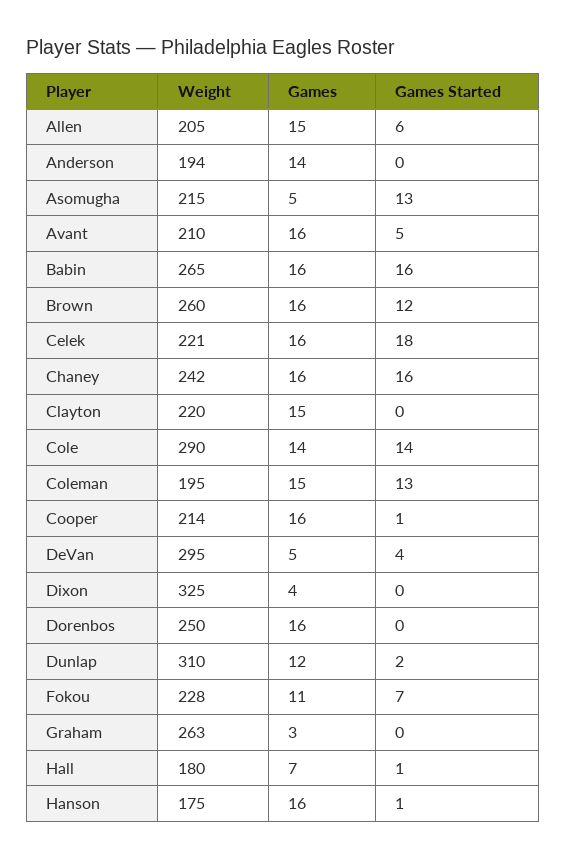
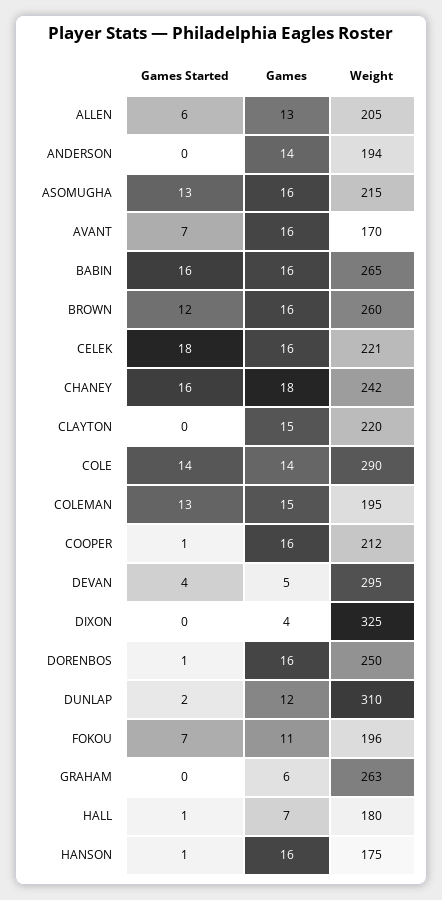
  {
    "Weight": {
      "Allen": 205,
      "Anderson": 194,
      "Asomugha": 215,
-     "Avant": 210,
+     "Avant": 170,
      "Babin": 265,
      "Brown": 260,
      "Celek": 221,
      "Chaney": 242,
      "Clayton": 220,
      "Cole": 290,
      "Coleman": 195,
-     "Cooper": 214,
+     "Cooper": 212,
      "DeVan": 295,
      "Dixon": 325,
      "Dorenbos": 250,
      "Dunlap": 310,
-     "Fokou": 228,
+     "Fokou": 196,
      "Graham": 263,
      "Hall": 180,
      "Hanson": 175
    },
    "Games": {
-     "Allen": 15,
+     "Allen": 13,
      "Anderson": 14,
-     "Asomugha": 5,
+     "Asomugha": 16,
      "Avant": 16,
      "Babin": 16,
      "Brown": 16,
      "Celek": 16,
-     "Chaney": 16,
+     "Chaney": 18,
      "Clayton": 15,
      "Cole": 14,
      "Coleman": 15,
      "Cooper": 16,
      "DeVan": 5,
      "Dixon": 4,
      "Dorenbos": 16,
      "Dunlap": 12,
      "Fokou": 11,
-     "Graham": 3,
+     "Graham": 6,
      "Hall": 7,
      "Hanson": 16
    },
    "Games Started": {
      "Allen": 6,
      "Anderson": 0,
      "Asomugha": 13,
-     "Avant": 5,
+     "Avant": 7,
      "Babin": 16,
      "Brown": 12,
      "Celek": 18,
      "Chaney": 16,
      "Clayton": 0,
      "Cole": 14,
      "Coleman": 13,
      "Cooper": 1,
      "DeVan": 4,
      "Dixon": 0,
-     "Dorenbos": 0,
+     "Dorenbos": 1,
      "Dunlap": 2,
      "Fokou": 7,
      "Graham": 0,
      "Hall": 1,
      "Hanson": 1
    }
  }

